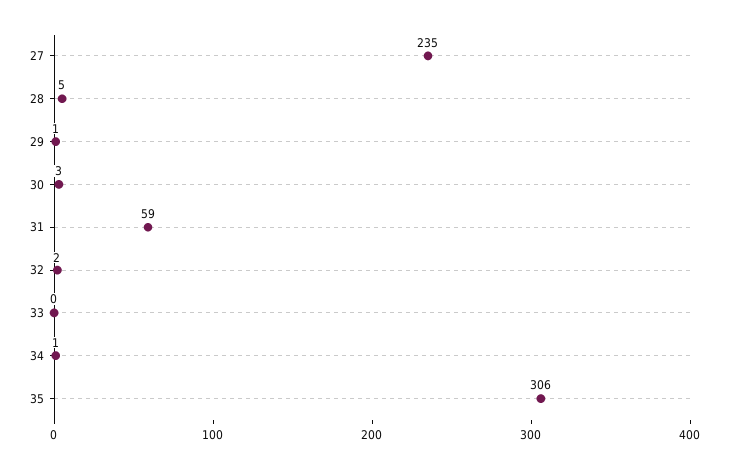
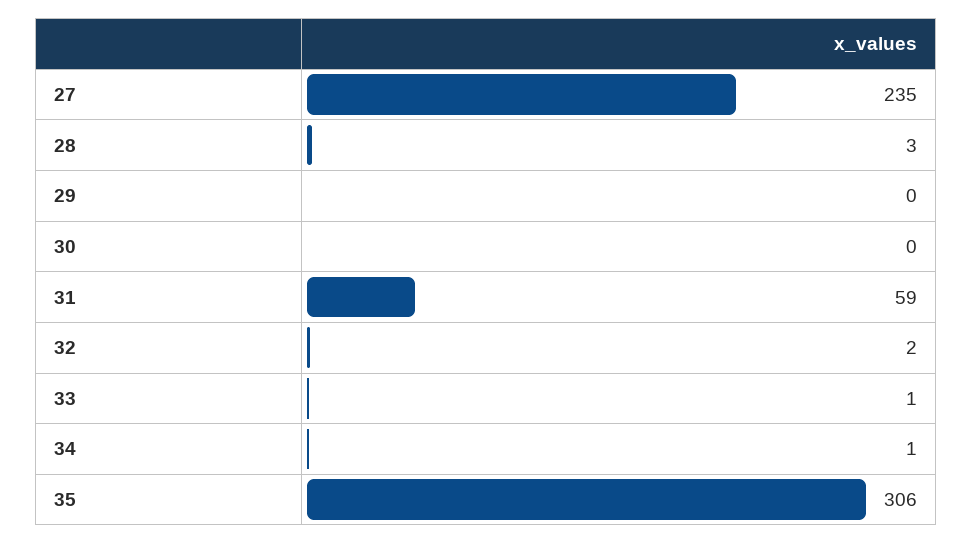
  {
    "27": 235,
-   "28": 5,
+   "28": 3,
-   "29": 1,
+   "29": 0,
-   "30": 3,
+   "30": 0,
    "31": 59,
    "32": 2,
-   "33": 0,
+   "33": 1,
    "34": 1,
    "35": 306
  }

